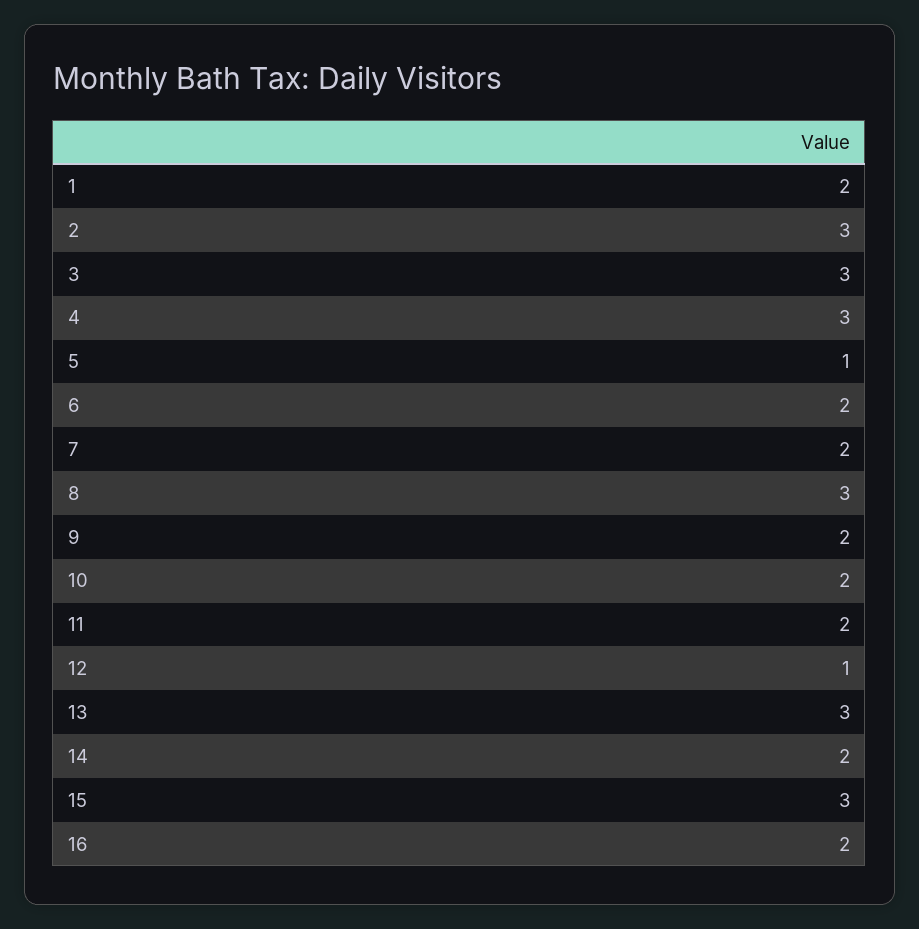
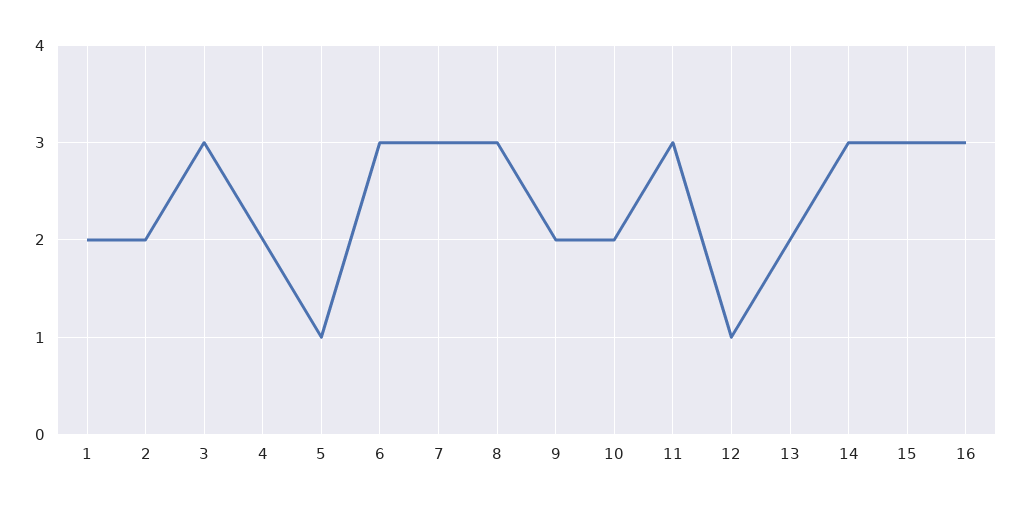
  {
    "1": 2,
-   "2": 3,
+   "2": 2,
    "3": 3,
-   "4": 3,
+   "4": 2,
    "5": 1,
-   "6": 2,
+   "6": 3,
-   "7": 2,
+   "7": 3,
    "8": 3,
    "9": 2,
    "10": 2,
-   "11": 2,
+   "11": 3,
    "12": 1,
-   "13": 3,
+   "13": 2,
-   "14": 2,
+   "14": 3,
    "15": 3,
-   "16": 2
+   "16": 3
  }

